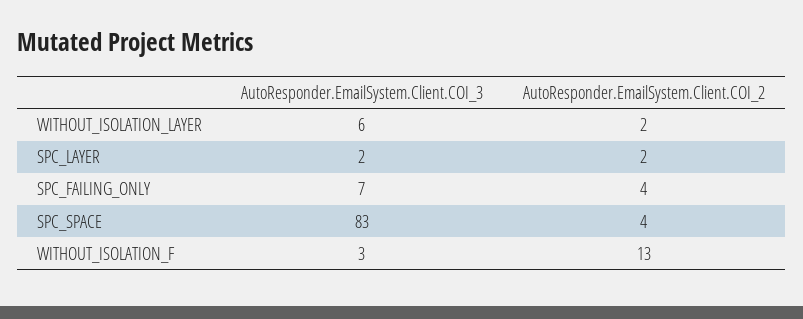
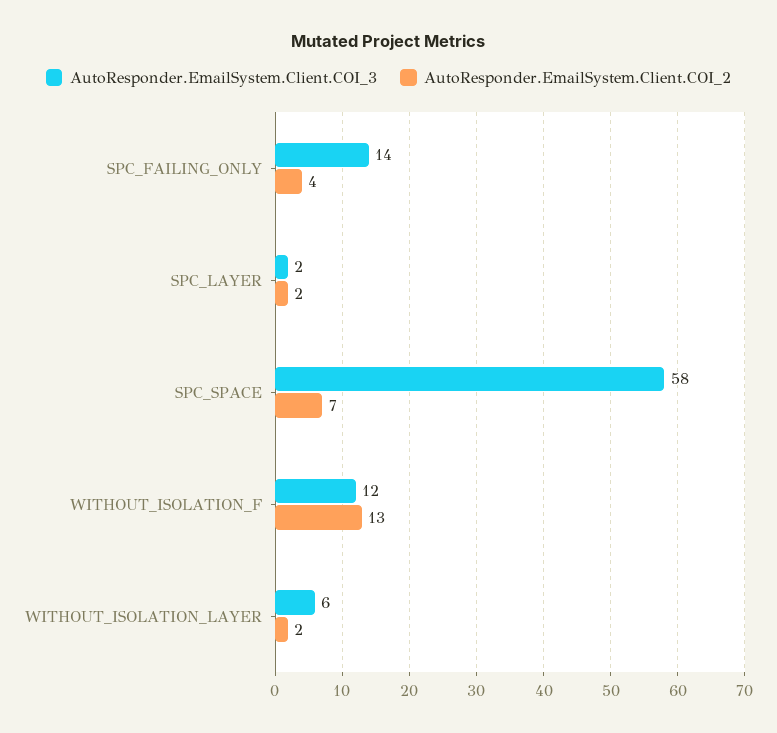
  {
    "AutoResponder.EmailSystem.Client.COI_3": {
      "WITHOUT_ISOLATION_LAYER": 6,
      "SPC_LAYER": 2,
-     "SPC_FAILING_ONLY": 7,
+     "SPC_FAILING_ONLY": 14,
-     "SPC_SPACE": 83,
+     "SPC_SPACE": 58,
-     "WITHOUT_ISOLATION_F": 3
+     "WITHOUT_ISOLATION_F": 12
    },
    "AutoResponder.EmailSystem.Client.COI_2": {
      "WITHOUT_ISOLATION_LAYER": 2,
      "SPC_LAYER": 2,
      "SPC_FAILING_ONLY": 4,
-     "SPC_SPACE": 4,
+     "SPC_SPACE": 7,
      "WITHOUT_ISOLATION_F": 13
    }
  }

